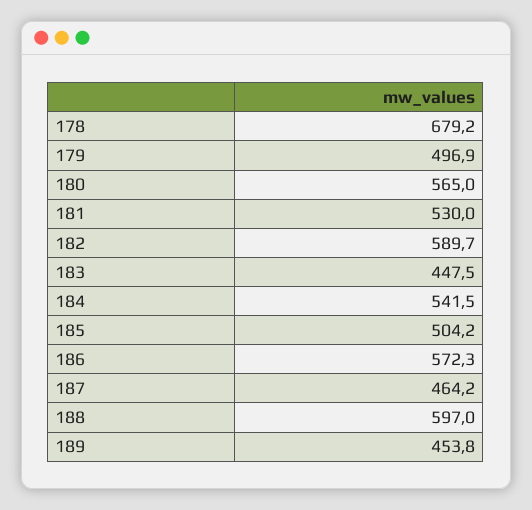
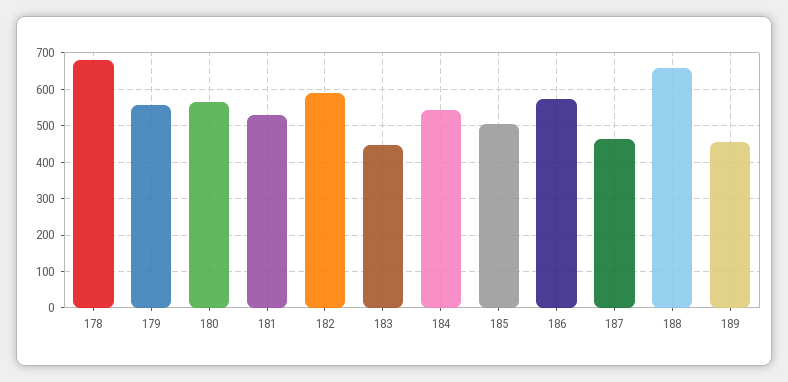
  {
    "178": 679.2,
-   "179": 496.9,
+   "179": 560,
    "180": 565,
    "181": 530,
    "182": 589.7,
    "183": 447.5,
    "184": 541.5,
    "185": 504.2,
    "186": 572.3,
    "187": 464.2,
-   "188": 597,
+   "188": 660,
    "189": 453.8
  }

